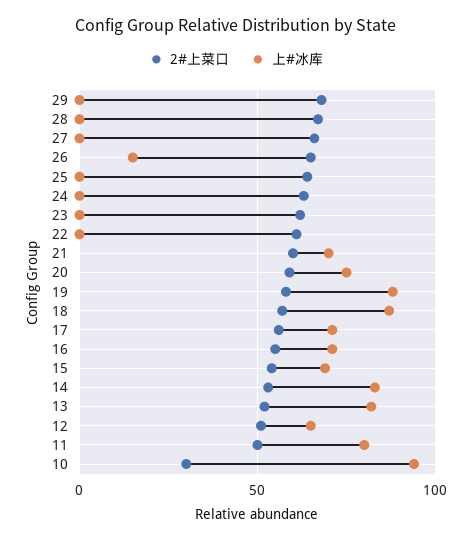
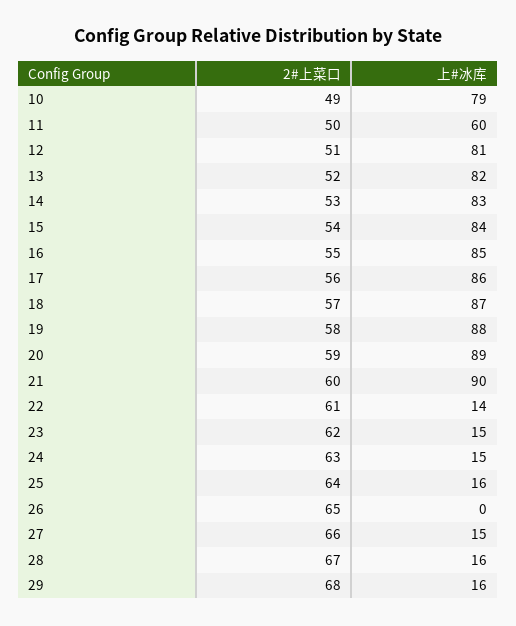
  {
    "2#上菜口": {
      "29": 68,
      "28": 67,
      "27": 66,
      "26": 65,
      "25": 64,
      "24": 63,
      "23": 62,
      "22": 61,
      "21": 60,
      "20": 59,
      "19": 58,
      "18": 57,
      "17": 56,
      "16": 55,
      "15": 54,
      "14": 53,
      "13": 52,
      "12": 51,
      "11": 50,
-     "10": 30
+     "10": 49
    },
    "上#冰库": {
-     "29": 0,
+     "29": 16,
-     "28": 0,
+     "28": 16,
-     "27": 0,
+     "27": 15,
-     "26": 15,
+     "26": 0,
-     "25": 0,
+     "25": 16,
-     "24": 0,
+     "24": 15,
-     "23": 0,
+     "23": 15,
-     "22": 0,
+     "22": 14,
-     "21": 70,
+     "21": 90,
-     "20": 75,
+     "20": 89,
      "19": 88,
      "18": 87,
-     "17": 70,
+     "17": 86,
-     "16": 70,
+     "16": 85,
-     "15": 70,
+     "15": 84,
      "14": 83,
      "13": 82,
-     "12": 65,
+     "12": 81,
-     "11": 80,
+     "11": 60,
-     "10": 95
+     "10": 79
    }
  }

